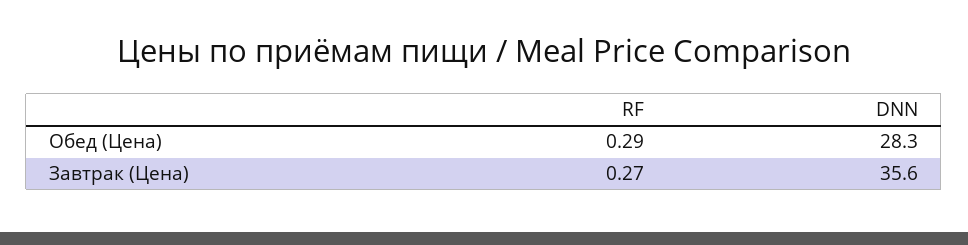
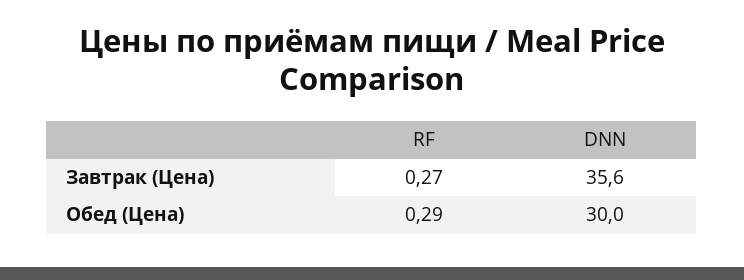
  {
    "RF": {
      "Обед (Цена)": 0.29,
      "Завтрак (Цена)": 0.27
    },
    "DNN": {
-     "Обед (Цена)": 28.3,
+     "Обед (Цена)": 30,
      "Завтрак (Цена)": 35.6
    }
  }

